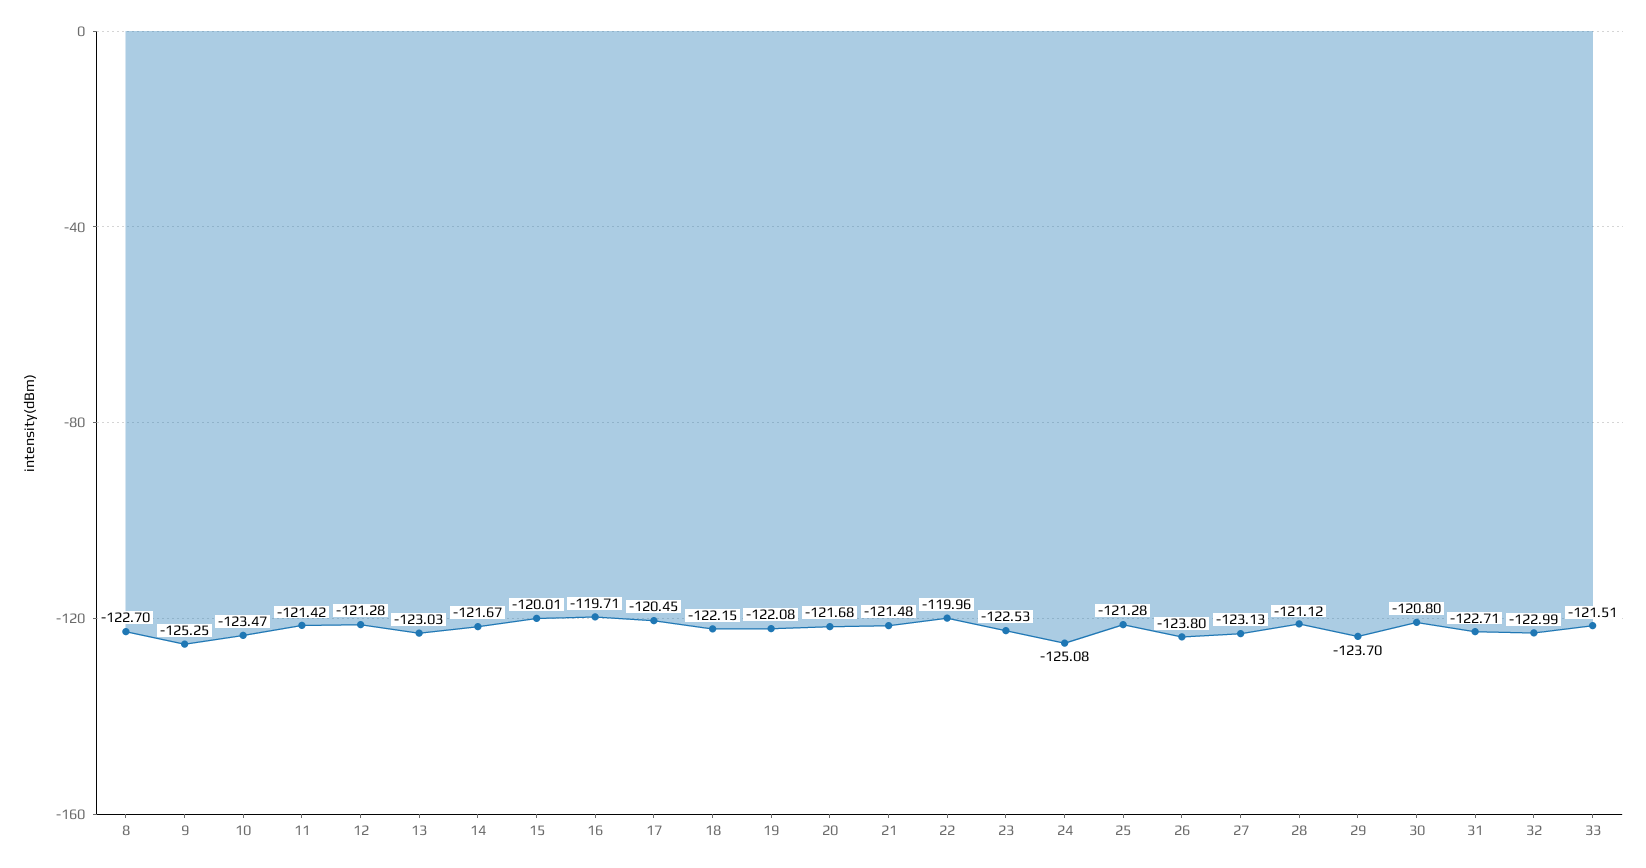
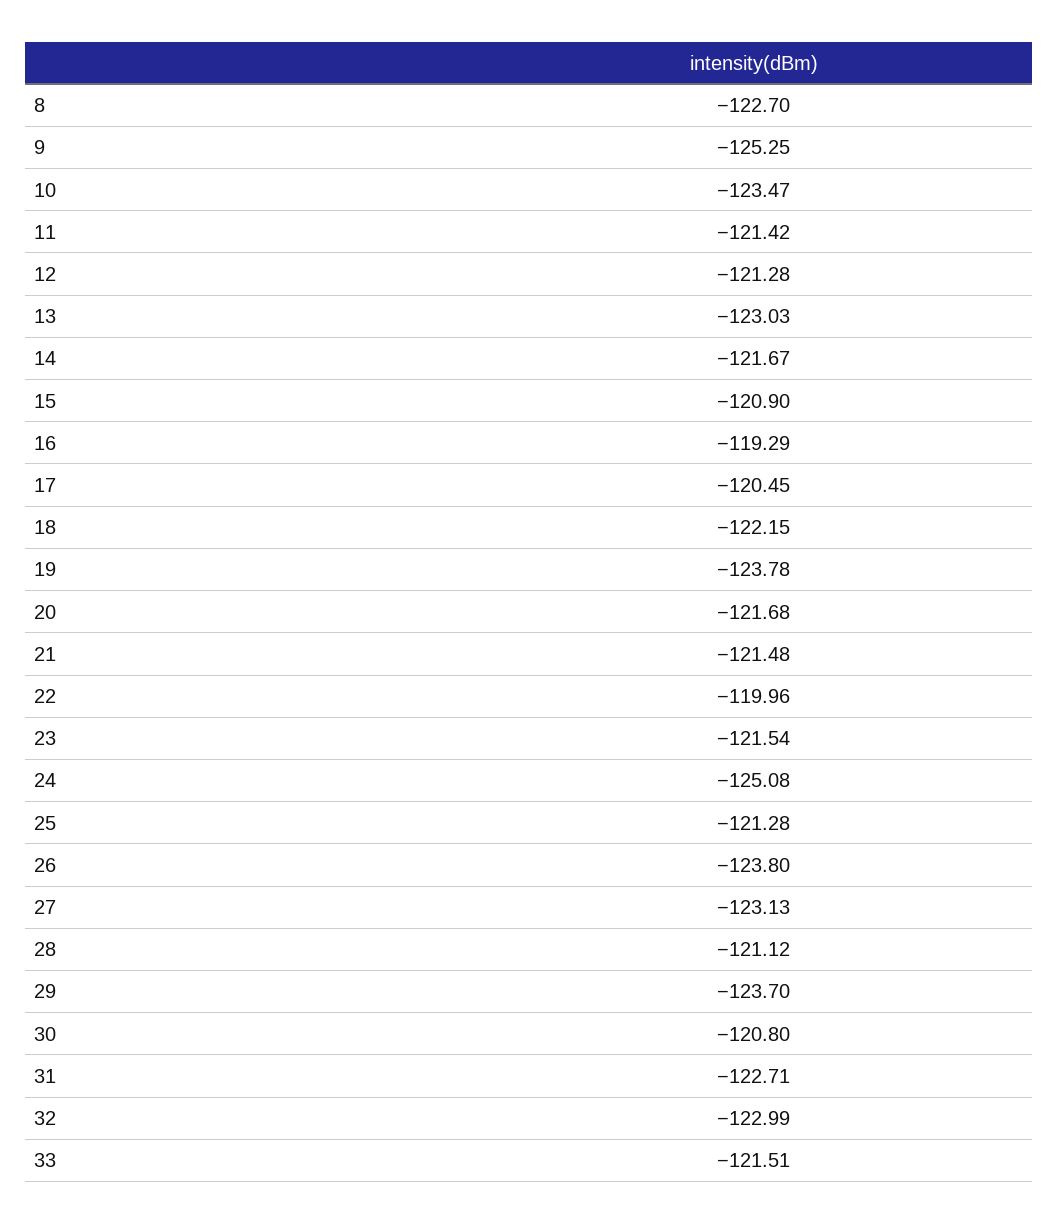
  {
    "8": -122.7,
    "9": -125.25,
    "10": -123.47,
    "11": -121.42,
    "12": -121.28,
    "13": -123.03,
    "14": -121.67,
-   "15": -120.01,
+   "15": -120.9,
-   "16": -119.71,
+   "16": -119.29,
    "17": -120.45,
    "18": -122.15,
-   "19": -122.08,
+   "19": -123.78,
    "20": -121.68,
    "21": -121.48,
    "22": -119.96,
-   "23": -122.53,
+   "23": -121.54,
    "24": -125.08,
    "25": -121.28,
    "26": -123.8,
    "27": -123.13,
    "28": -121.12,
    "29": -123.7,
    "30": -120.8,
    "31": -122.71,
    "32": -122.99,
    "33": -121.51
  }

